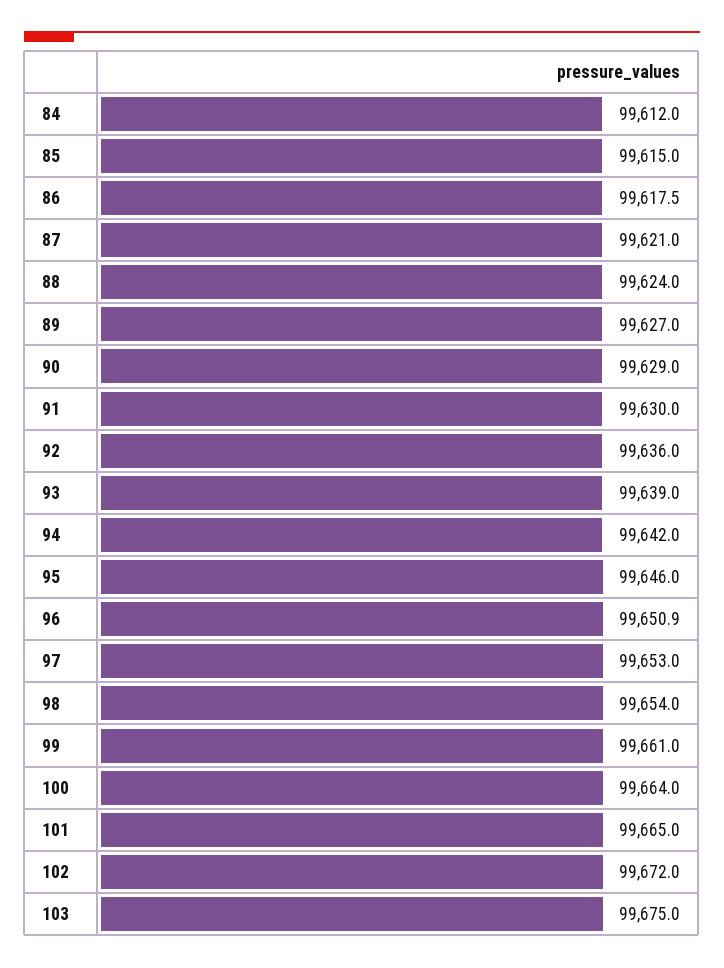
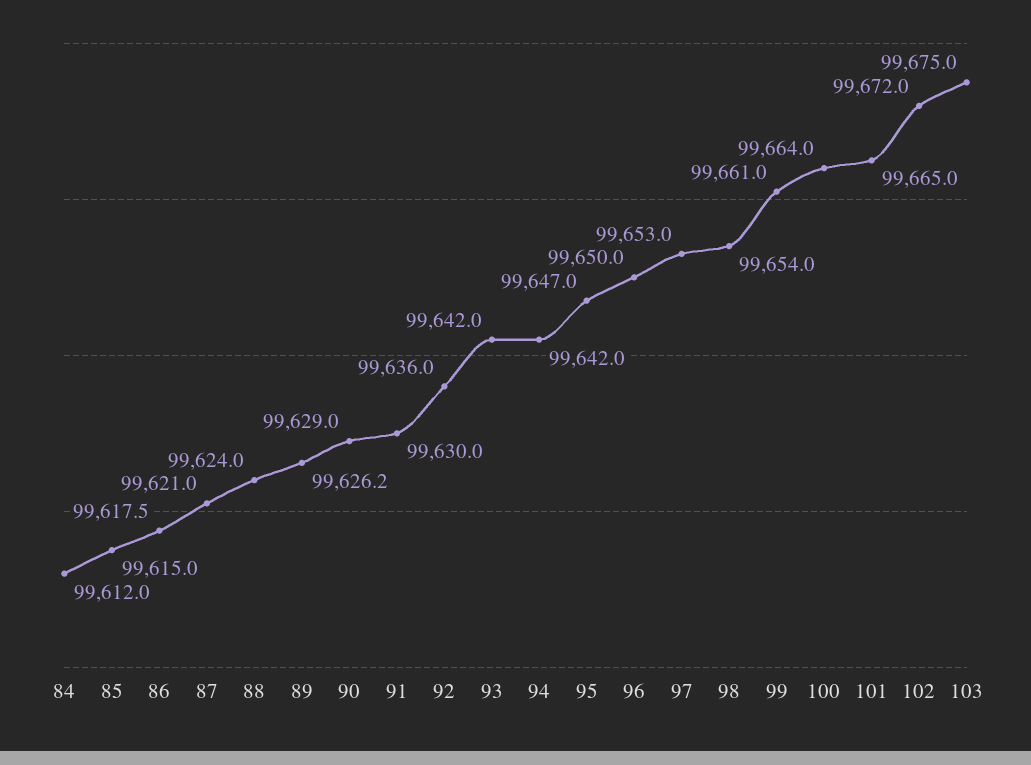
  {
    "84": 99612,
    "85": 99615,
    "86": 99617.5,
    "87": 99621,
    "88": 99624,
-   "89": 99627,
+   "89": 99626.2,
    "90": 99629,
    "91": 99630,
    "92": 99636,
-   "93": 99639,
+   "93": 99642,
    "94": 99642,
-   "95": 99646,
+   "95": 99647,
-   "96": 99650.9,
+   "96": 99650,
    "97": 99653,
    "98": 99654,
    "99": 99661,
    "100": 99664,
    "101": 99665,
    "102": 99672,
    "103": 99675
  }

